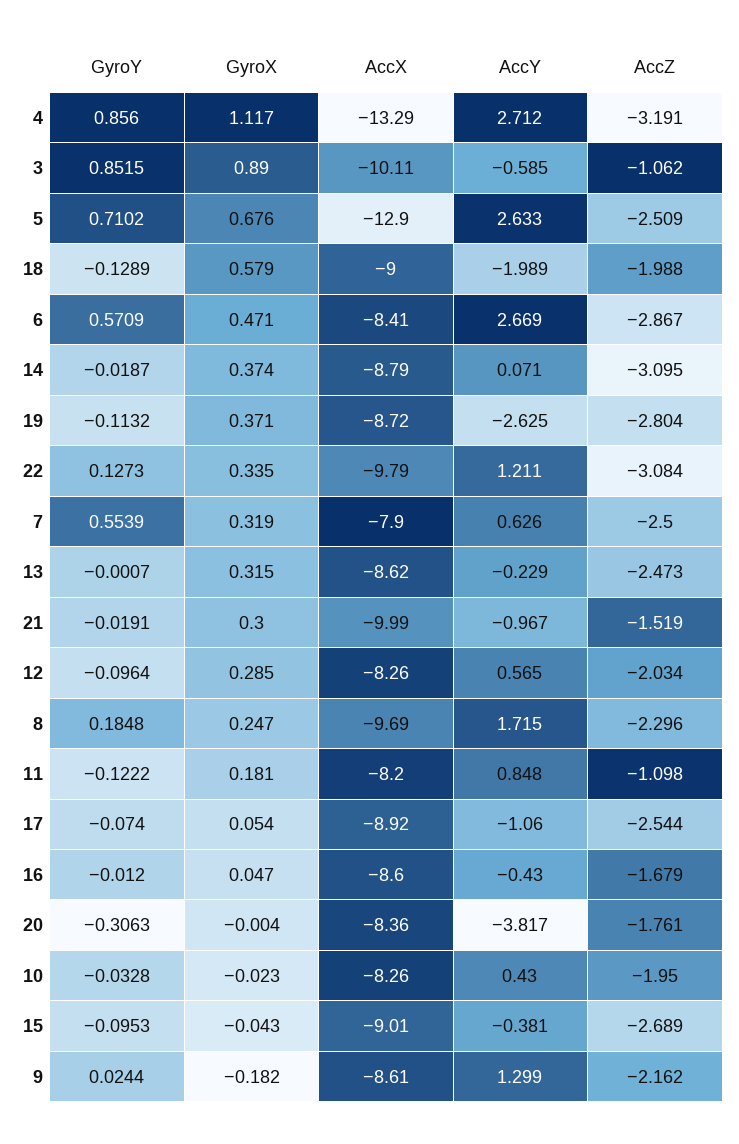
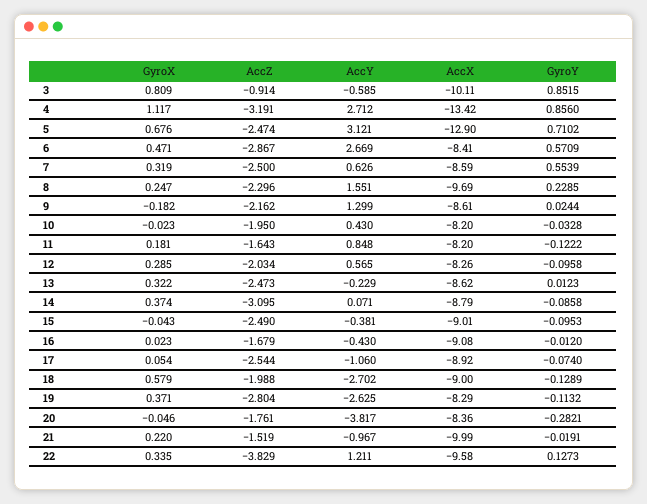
  {
    "GyroY": {
      "4": 0.856,
      "3": 0.8515,
      "5": 0.7102,
      "18": -0.1289,
      "6": 0.5709,
-     "14": -0.0187,
+     "14": -0.0858,
      "19": -0.1132,
      "22": 0.1273,
      "7": 0.5539,
-     "13": -0.0007,
+     "13": 0.0123,
      "21": -0.0191,
-     "12": -0.0964,
+     "12": -0.0958,
-     "8": 0.1848,
+     "8": 0.2285,
      "11": -0.1222,
      "17": -0.074,
      "16": -0.012,
-     "20": -0.3063,
+     "20": -0.2821,
      "10": -0.0328,
      "15": -0.0953,
      "9": 0.0244
    },
    "GyroX": {
      "4": 1.117,
-     "3": 0.89,
+     "3": 0.809,
      "5": 0.676,
      "18": 0.579,
      "6": 0.471,
      "14": 0.374,
      "19": 0.371,
      "22": 0.335,
      "7": 0.319,
-     "13": 0.315,
+     "13": 0.322,
-     "21": 0.3,
+     "21": 0.22,
      "12": 0.285,
      "8": 0.247,
      "11": 0.181,
      "17": 0.054,
-     "16": 0.047,
+     "16": 0.023,
-     "20": -0.004,
+     "20": -0.046,
      "10": -0.023,
      "15": -0.043,
      "9": -0.182
    },
    "AccX": {
-     "4": -13.29,
+     "4": -13.42,
      "3": -10.11,
      "5": -12.9,
      "18": -9,
      "6": -8.41,
      "14": -8.79,
-     "19": -8.72,
+     "19": -8.29,
-     "22": -9.79,
+     "22": -9.58,
-     "7": -7.9,
+     "7": -8.59,
      "13": -8.62,
      "21": -9.99,
      "12": -8.26,
      "8": -9.69,
      "11": -8.2,
      "17": -8.92,
-     "16": -8.6,
+     "16": -9.08,
      "20": -8.36,
-     "10": -8.26,
+     "10": -8.2,
      "15": -9.01,
      "9": -8.61
    },
    "AccY": {
      "4": 2.712,
      "3": -0.585,
-     "5": 2.633,
+     "5": 3.121,
-     "18": -1.989,
+     "18": -2.702,
      "6": 2.669,
      "14": 0.071,
      "19": -2.625,
      "22": 1.211,
      "7": 0.626,
      "13": -0.229,
      "21": -0.967,
      "12": 0.565,
-     "8": 1.715,
+     "8": 1.551,
      "11": 0.848,
      "17": -1.06,
      "16": -0.43,
      "20": -3.817,
      "10": 0.43,
      "15": -0.381,
      "9": 1.299
    },
    "AccZ": {
      "4": -3.191,
-     "3": -1.062,
+     "3": -0.914,
-     "5": -2.509,
+     "5": -2.474,
      "18": -1.988,
      "6": -2.867,
      "14": -3.095,
      "19": -2.804,
-     "22": -3.084,
+     "22": -3.829,
      "7": -2.5,
      "13": -2.473,
      "21": -1.519,
      "12": -2.034,
      "8": -2.296,
-     "11": -1.098,
+     "11": -1.643,
      "17": -2.544,
      "16": -1.679,
      "20": -1.761,
      "10": -1.95,
-     "15": -2.689,
+     "15": -2.49,
      "9": -2.162
    }
  }

